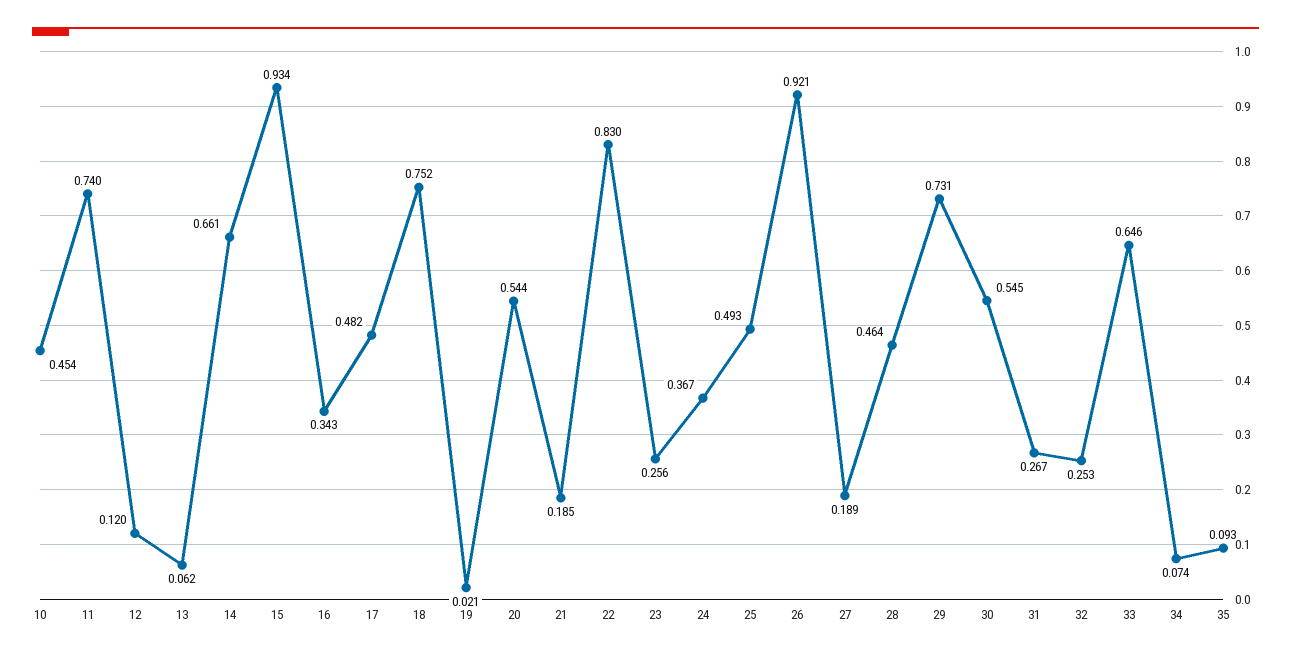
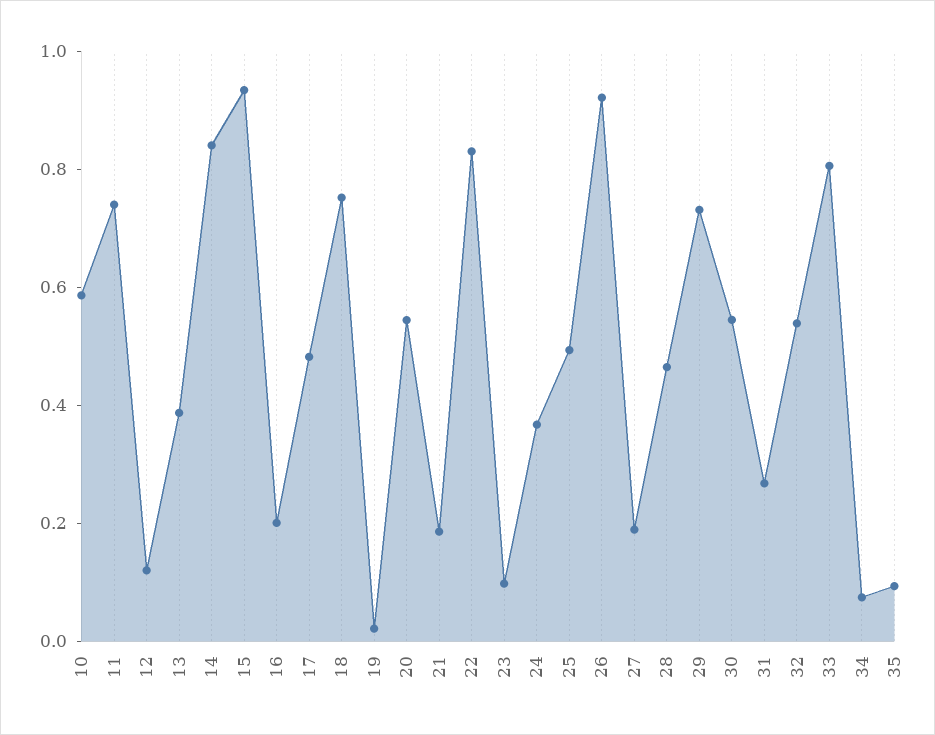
  {
-   "10": 0.454,
+   "10": 0.6,
    "11": 0.74,
    "12": 0.12,
-   "13": 0.062,
+   "13": 0.4,
-   "14": 0.661,
+   "14": 0.85,
    "15": 0.934,
-   "16": 0.343,
+   "16": 0.2,
    "17": 0.482,
    "18": 0.752,
    "19": 0.021,
    "20": 0.544,
    "21": 0.185,
    "22": 0.83,
-   "23": 0.256,
+   "23": 0.1,
    "24": 0.367,
    "25": 0.493,
    "26": 0.921,
    "27": 0.189,
    "28": 0.464,
    "29": 0.731,
    "30": 0.545,
    "31": 0.267,
-   "32": 0.253,
+   "32": 0.55,
-   "33": 0.646,
+   "33": 0.8,
    "34": 0.074,
    "35": 0.093
  }

